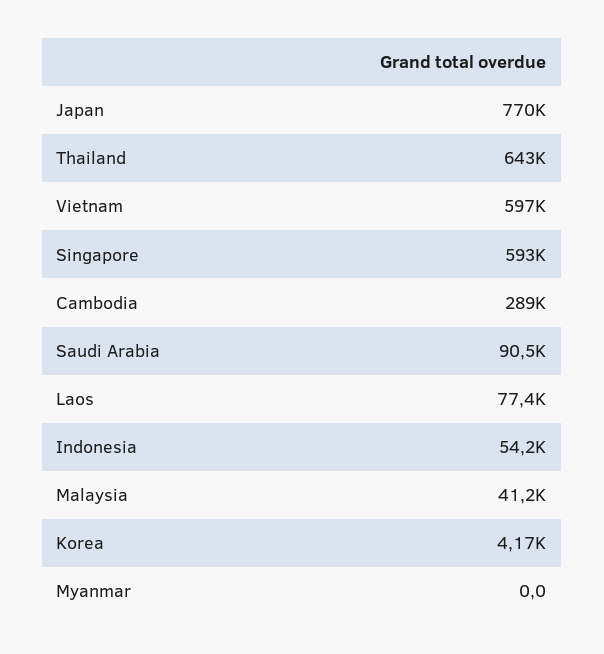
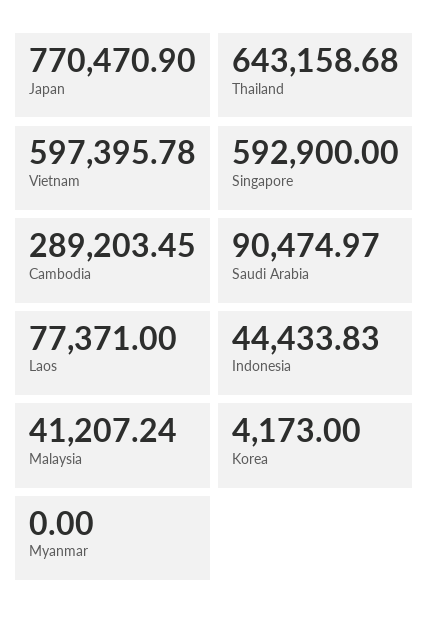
  {
    "Japan": 770470.9,
    "Thailand": 643158.68,
    "Vietnam": 597395.78,
    "Singapore": 592900,
    "Cambodia": 289203.45,
    "Saudi Arabia": 90474.97,
    "Laos": 77371,
-   "Indonesia": 54200,
+   "Indonesia": 44433.83,
    "Malaysia": 41207.24,
    "Korea": 4173,
    "Myanmar": 0
  }

